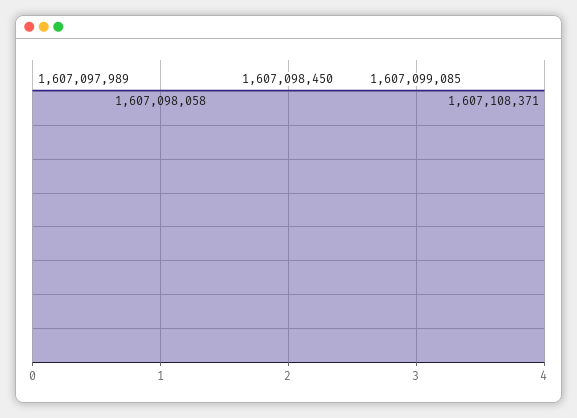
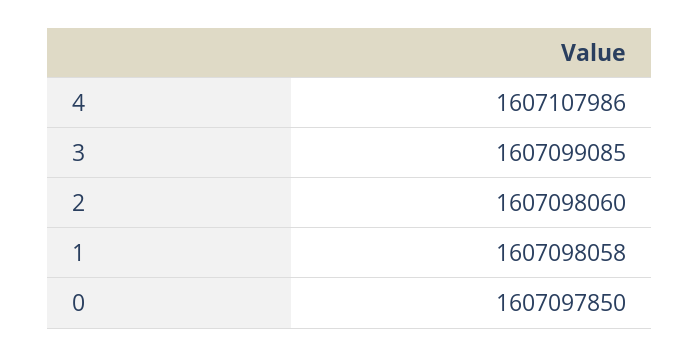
  {
-   "0": 1607097989,
+   "0": 1607097850,
    "1": 1607098058,
-   "2": 1607098450,
+   "2": 1607098060,
    "3": 1607099085,
-   "4": 1607108371
+   "4": 1607107986
  }

